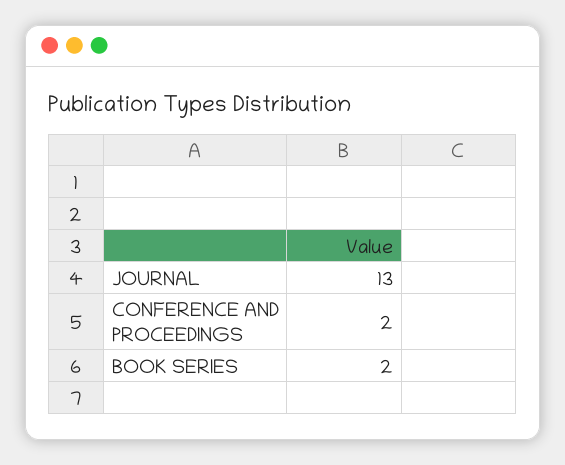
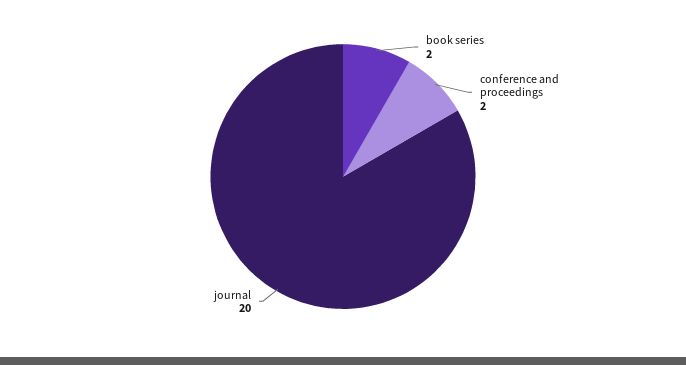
  {
-   "JOURNAL": 13,
+   "JOURNAL": 20,
    "CONFERENCE AND PROCEEDINGS": 2,
    "BOOK SERIES": 2
  }

